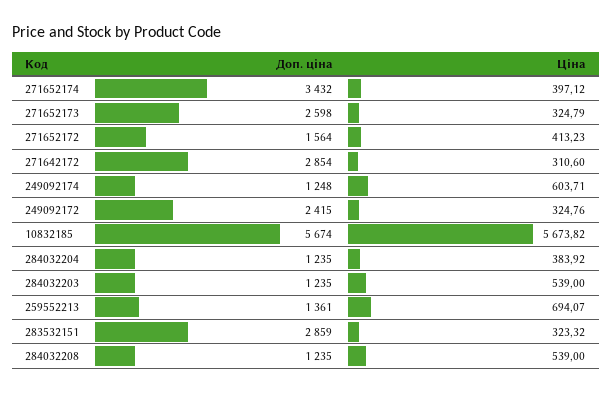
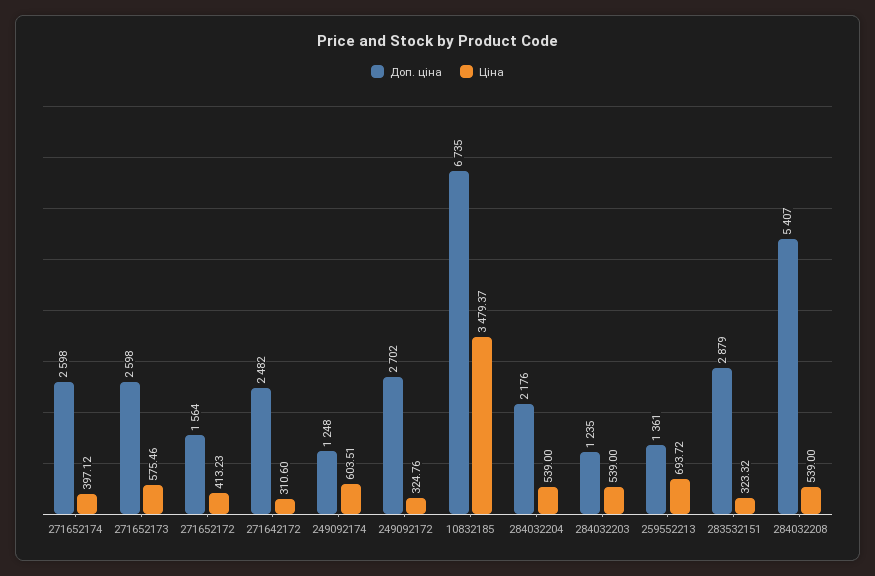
  {
    "Доп. ціна": {
-     "271652174": 3432,
+     "271652174": 2598,
      "271652173": 2598,
      "271652172": 1564,
-     "271642172": 2854,
+     "271642172": 2482,
      "249092174": 1248,
-     "249092172": 2415,
+     "249092172": 2702,
-     "10832185": 5674,
+     "10832185": 6735,
-     "284032204": 1235,
+     "284032204": 2176,
      "284032203": 1235,
      "259552213": 1361,
-     "283532151": 2859,
+     "283532151": 2879,
-     "284032208": 1235
+     "284032208": 5407
    },
    "Ціна": {
      "271652174": 397.12,
-     "271652173": 324.79,
+     "271652173": 575.46,
      "271652172": 413.23,
      "271642172": 310.6,
-     "249092174": 603.71,
+     "249092174": 603.51,
      "249092172": 324.76,
-     "10832185": 5673.82,
+     "10832185": 3479.37,
-     "284032204": 383.92,
+     "284032204": 539,
      "284032203": 539,
-     "259552213": 694.07,
+     "259552213": 693.72,
      "283532151": 323.32,
      "284032208": 539
    }
  }

